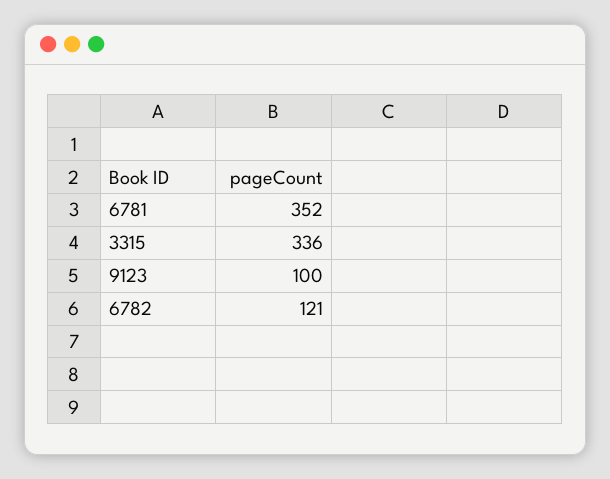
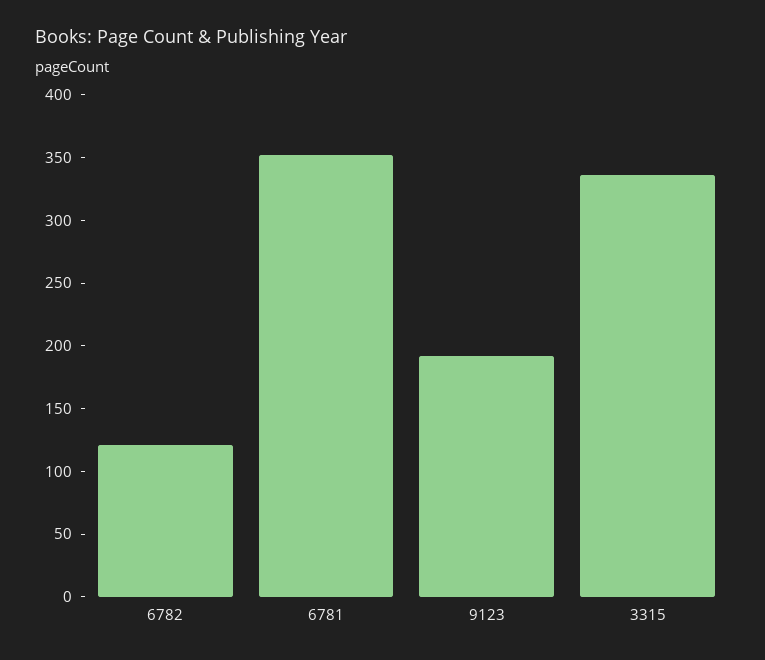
  {
    "6781": 352,
    "3315": 336,
-   "9123": 100,
+   "9123": 190,
    "6782": 121
  }

